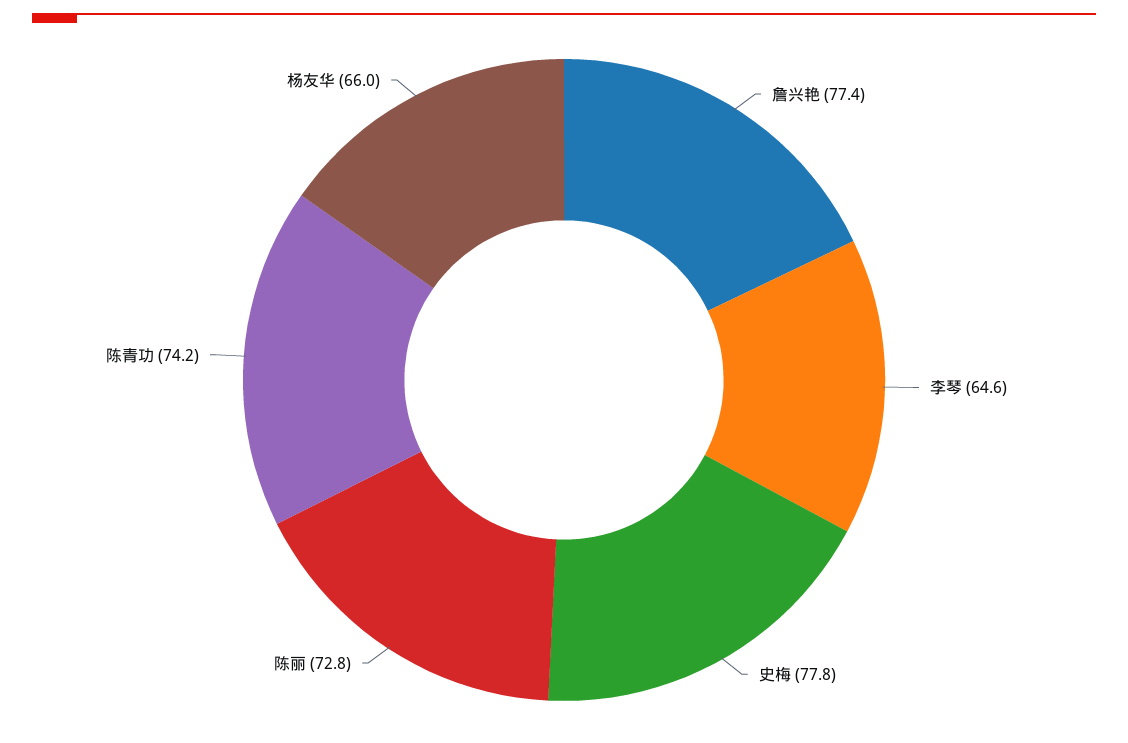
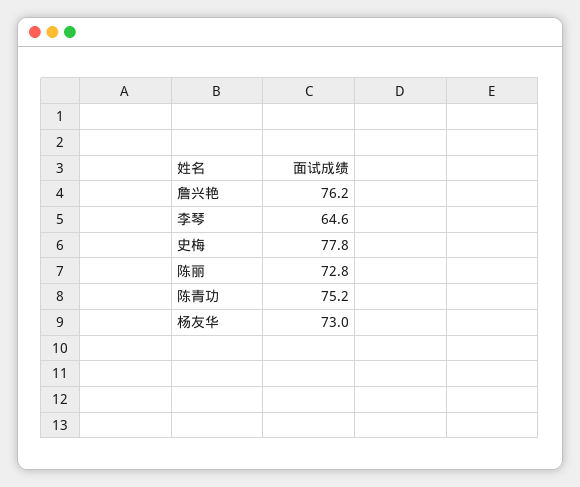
  {
-   "詹兴艳": 77.4,
+   "詹兴艳": 76.2,
    "李琴": 64.6,
    "史梅": 77.8,
    "陈丽": 72.8,
-   "陈青功": 74.2,
+   "陈青功": 75.2,
-   "杨友华": 66
+   "杨友华": 73
  }

